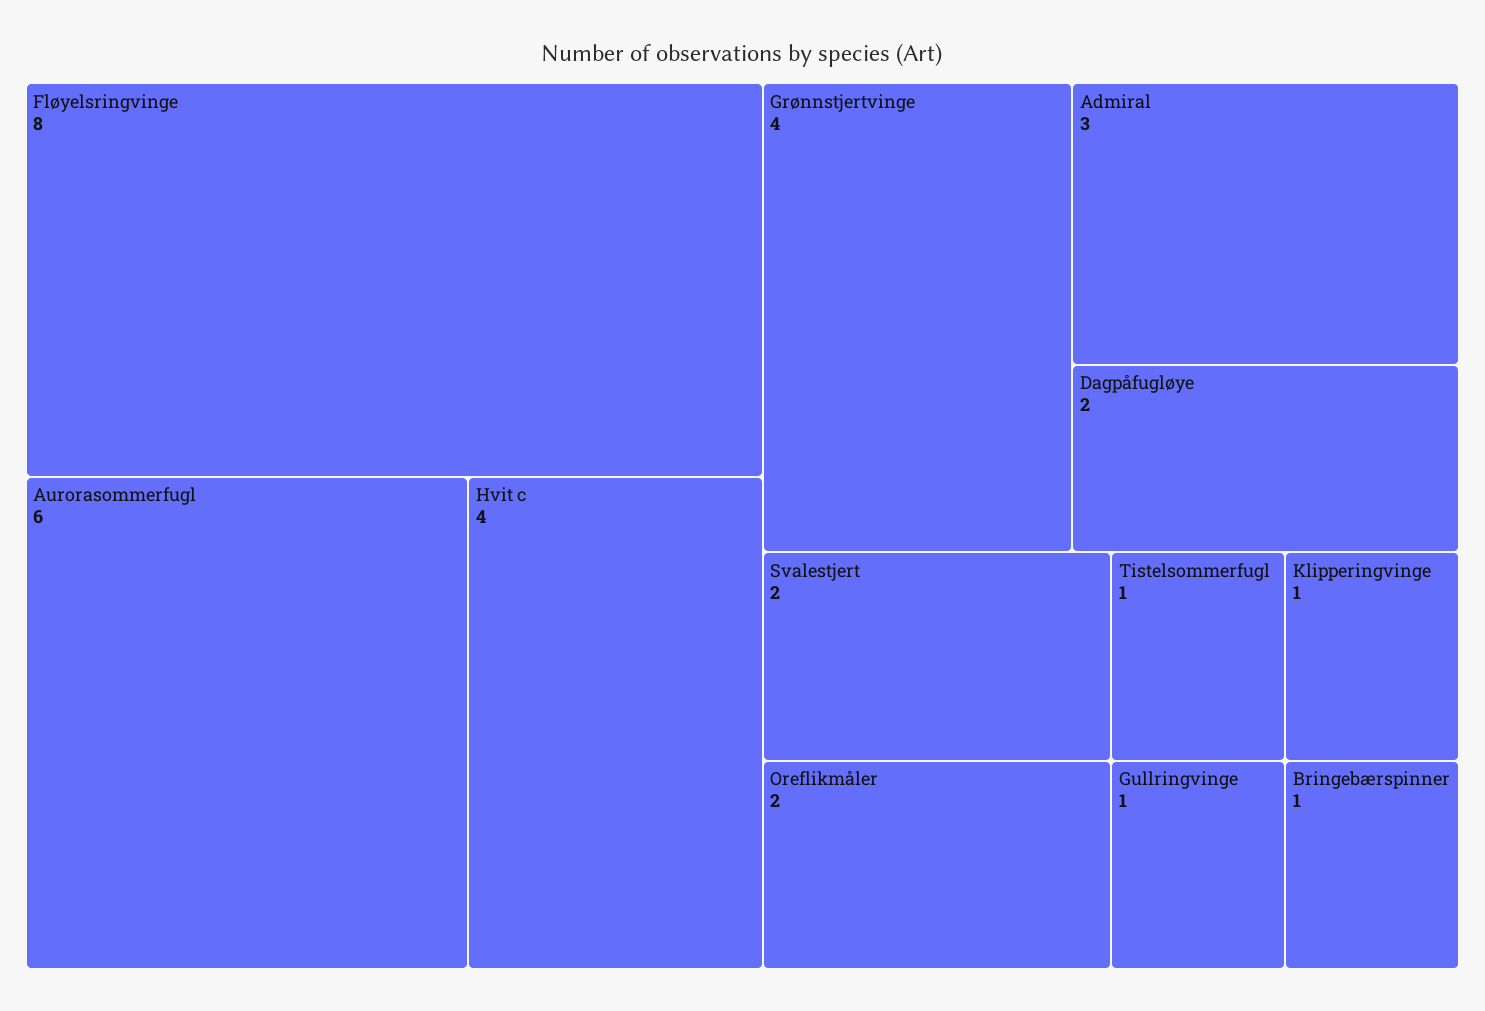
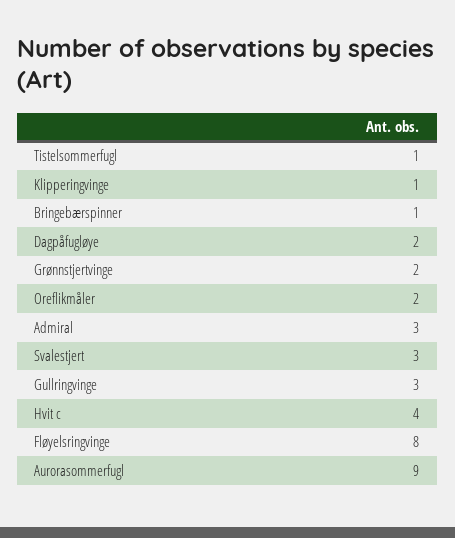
  {
    "Fløyelsringvinge": 8,
-   "Aurorasommerfugl": 6,
+   "Aurorasommerfugl": 9,
    "Hvit c": 4,
-   "Grønnstjertvinge": 4,
+   "Grønnstjertvinge": 2,
    "Admiral": 3,
    "Dagpåfugløye": 2,
-   "Svalestjert": 2,
+   "Svalestjert": 3,
    "Oreflikmåler": 2,
    "Tistelsommerfugl": 1,
    "Klipperingvinge": 1,
-   "Gullringvinge": 1,
+   "Gullringvinge": 3,
    "Bringebærspinner": 1
  }

